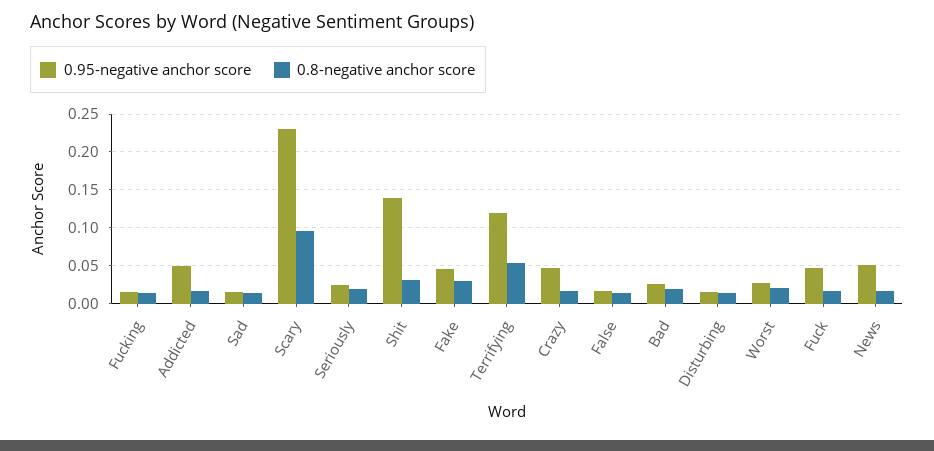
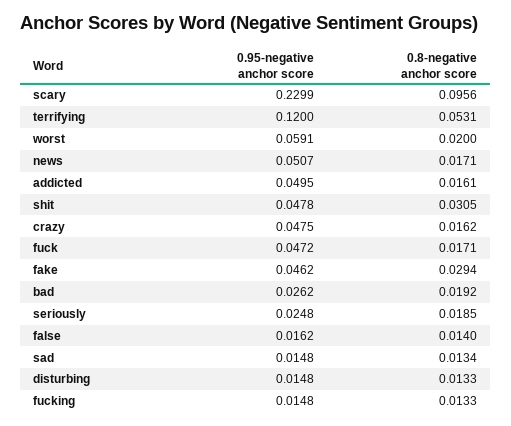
  {
    "0.95-negative anchor score": {
      "Fucking": 0.0148,
      "Addicted": 0.0495,
      "Sad": 0.0148,
      "Scary": 0.2299,
      "Seriously": 0.0248,
-     "Shit": 0.14,
+     "Shit": 0.0478,
      "Fake": 0.0462,
      "Terrifying": 0.12,
      "Crazy": 0.0475,
      "False": 0.0162,
      "Bad": 0.0262,
      "Disturbing": 0.0148,
-     "Worst": 0.03,
+     "Worst": 0.0591,
      "Fuck": 0.0472,
      "News": 0.0507
    },
    "0.8-negative anchor score": {
      "Fucking": 0.0133,
      "Addicted": 0.0161,
      "Sad": 0.0134,
      "Scary": 0.0956,
      "Seriously": 0.0185,
      "Shit": 0.0305,
      "Fake": 0.0294,
      "Terrifying": 0.0531,
      "Crazy": 0.0162,
      "False": 0.014,
      "Bad": 0.0192,
      "Disturbing": 0.0133,
      "Worst": 0.02,
      "Fuck": 0.0171,
      "News": 0.0171
    }
  }

